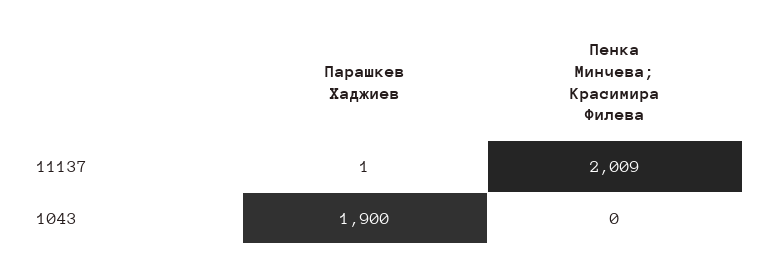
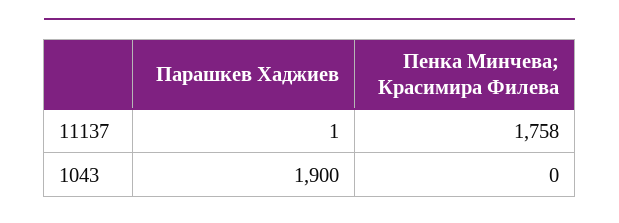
  {
    "Парашкев Хаджиев": {
      "11137": 1,
      "1043": 1900
    },
    "Пенка Минчева; Красимира Филева": {
-     "11137": 2009,
+     "11137": 1758,
      "1043": 0
    }
  }

